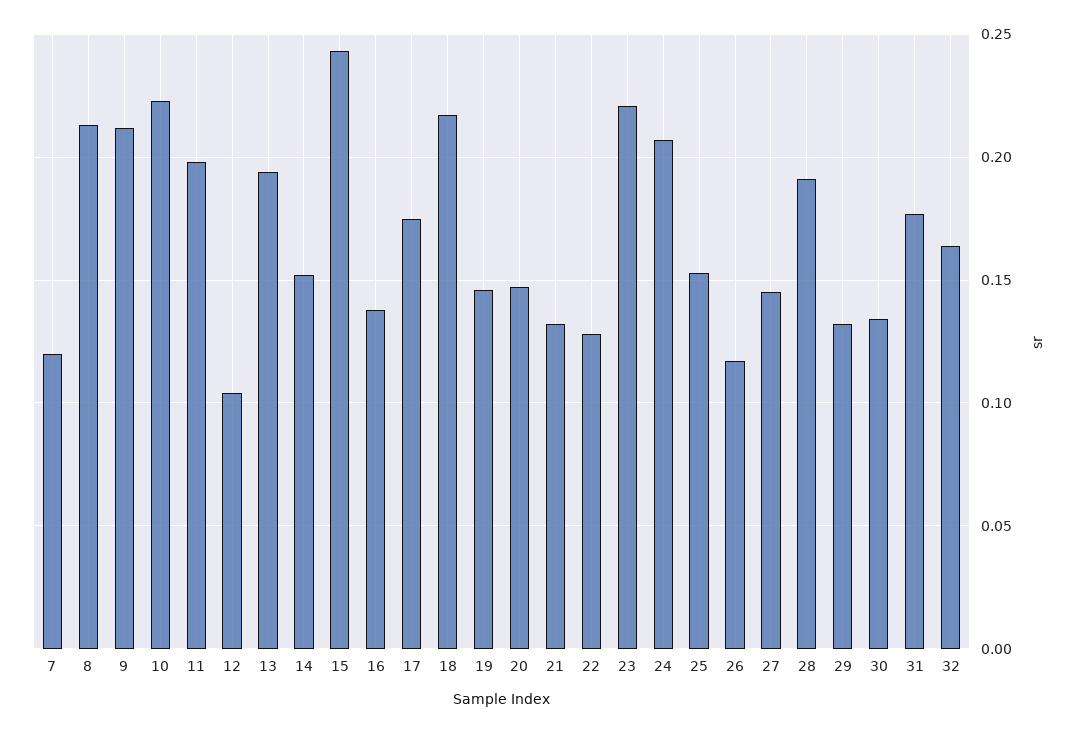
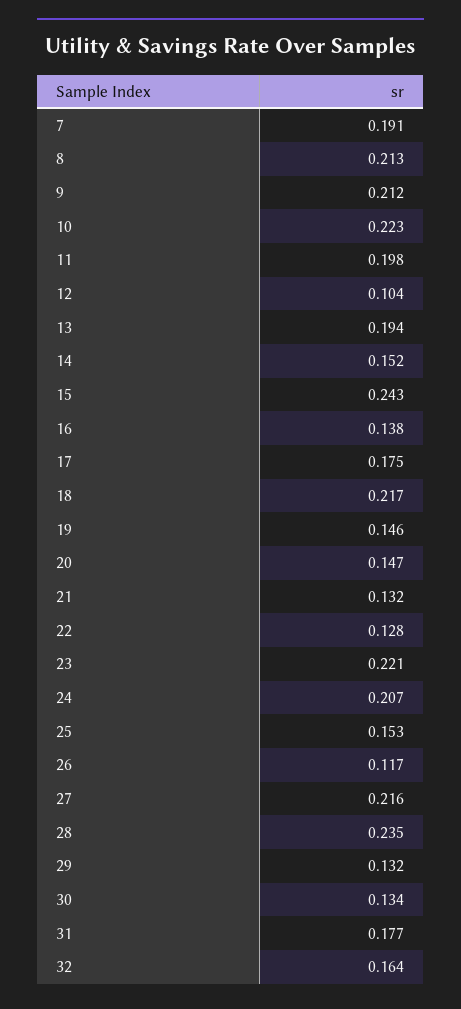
  {
-   "7": 0.12,
+   "7": 0.191,
    "8": 0.213,
    "9": 0.212,
    "10": 0.223,
    "11": 0.198,
    "12": 0.104,
    "13": 0.194,
    "14": 0.152,
    "15": 0.243,
    "16": 0.138,
    "17": 0.175,
    "18": 0.217,
    "19": 0.146,
    "20": 0.147,
    "21": 0.132,
    "22": 0.128,
    "23": 0.221,
    "24": 0.207,
    "25": 0.153,
    "26": 0.117,
-   "27": 0.145,
+   "27": 0.216,
-   "28": 0.19,
+   "28": 0.235,
    "29": 0.132,
    "30": 0.134,
    "31": 0.177,
    "32": 0.164
  }

